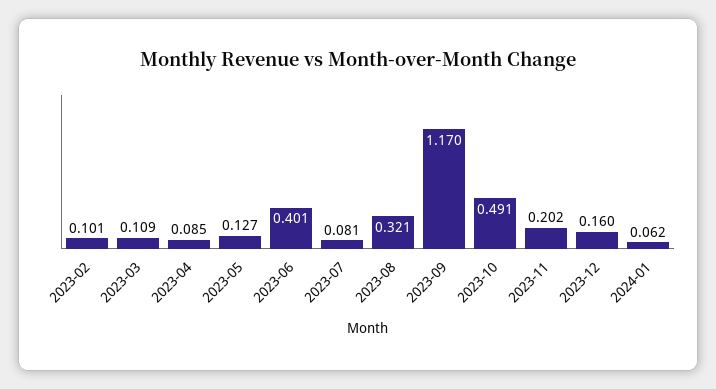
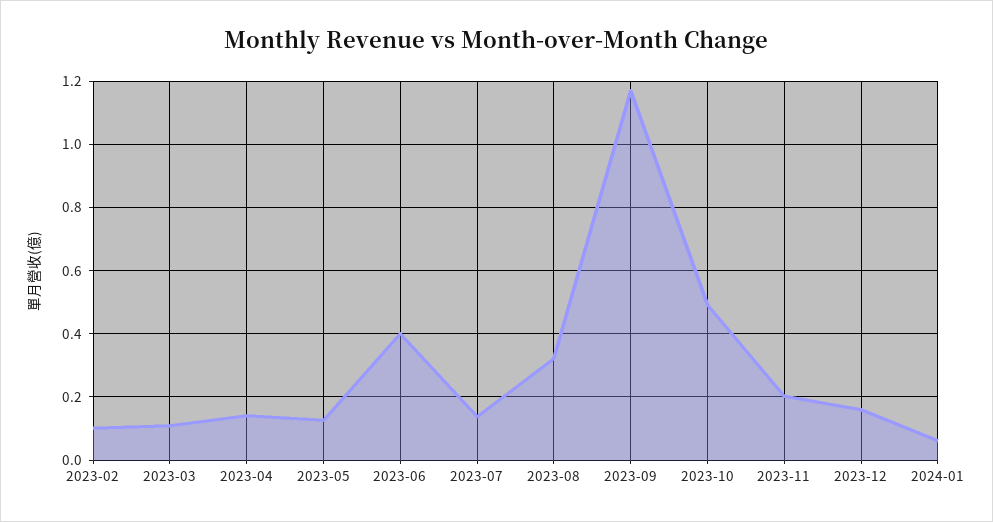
  {
    "2023-02": 0.101,
    "2023-03": 0.109,
-   "2023-04": 0.085,
+   "2023-04": 0.14,
    "2023-05": 0.127,
    "2023-06": 0.401,
-   "2023-07": 0.081,
+   "2023-07": 0.14,
    "2023-08": 0.321,
    "2023-09": 1.17,
    "2023-10": 0.491,
    "2023-11": 0.202,
    "2023-12": 0.16,
    "2024-01": 0.062
  }

